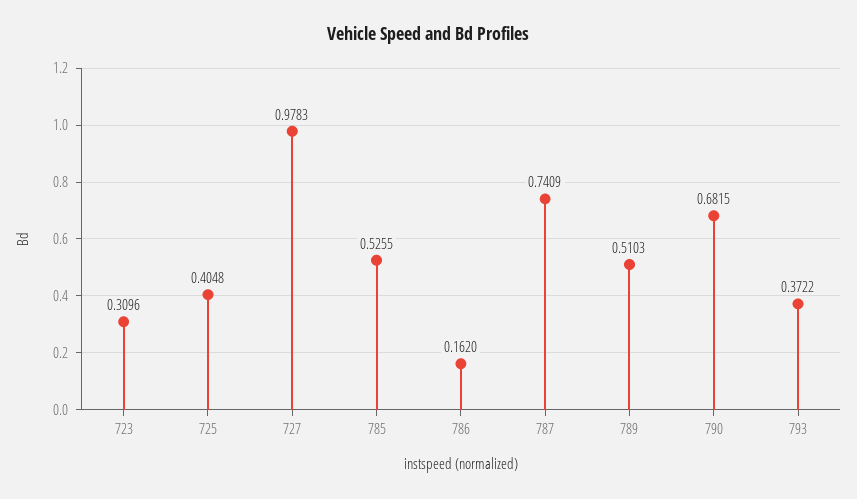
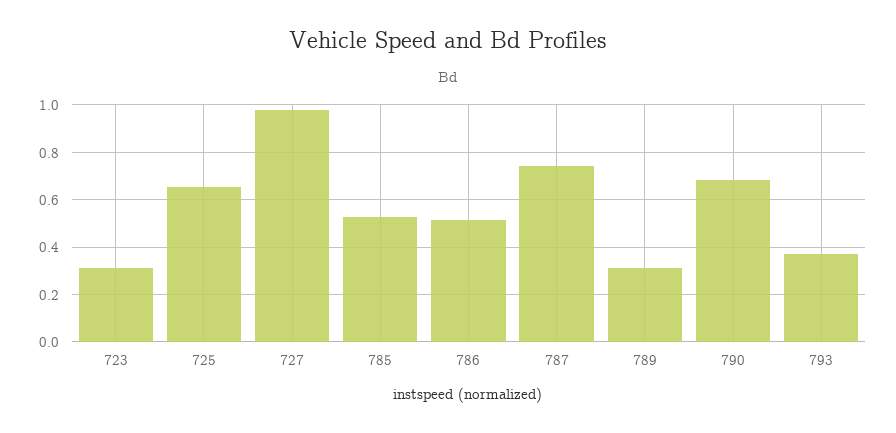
  {
    "723": 0.3096,
-   "725": 0.4048,
+   "725": 0.65,
    "727": 0.9783,
    "785": 0.5255,
-   "786": 0.162,
+   "786": 0.5,
    "787": 0.7409,
-   "789": 0.5103,
+   "789": 0.3,
    "790": 0.6815,
    "793": 0.3722
  }

